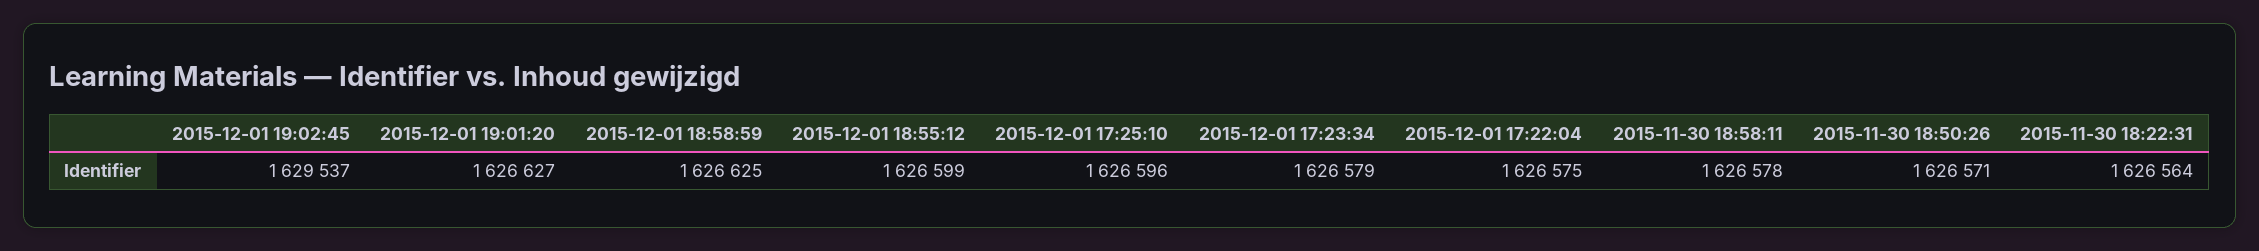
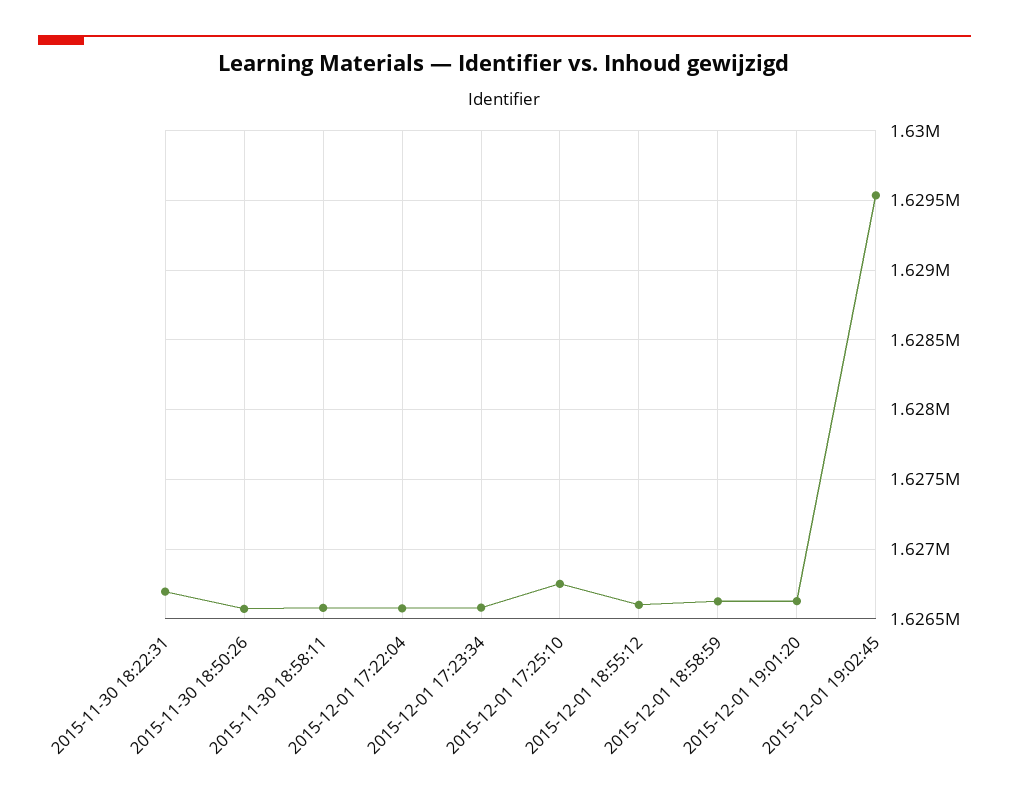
  {
    "2015-12-01 19:02:45": 1629537,
    "2015-12-01 19:01:20": 1626627,
    "2015-12-01 18:58:59": 1626625,
    "2015-12-01 18:55:12": 1626599,
-   "2015-12-01 17:25:10": 1626596,
+   "2015-12-01 17:25:10": 1626750,
    "2015-12-01 17:23:34": 1626579,
    "2015-12-01 17:22:04": 1626575,
    "2015-11-30 18:58:11": 1626578,
    "2015-11-30 18:50:26": 1626571,
-   "2015-11-30 18:22:31": 1626564
+   "2015-11-30 18:22:31": 1626700
  }

